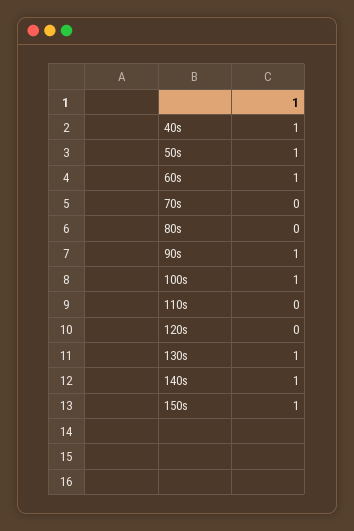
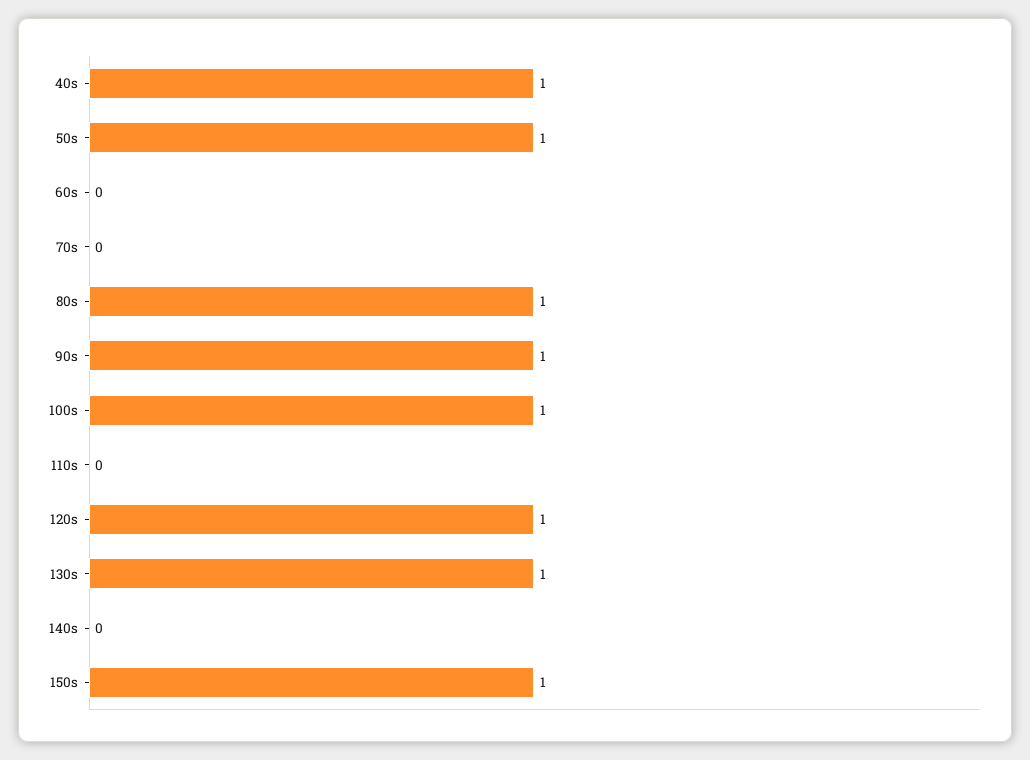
  {
    "40s": 1,
    "50s": 1,
-   "60s": 1,
+   "60s": 0,
    "70s": 0,
-   "80s": 0,
+   "80s": 1,
    "90s": 1,
    "100s": 1,
    "110s": 0,
-   "120s": 0,
+   "120s": 1,
    "130s": 1,
-   "140s": 1,
+   "140s": 0,
    "150s": 1
  }

